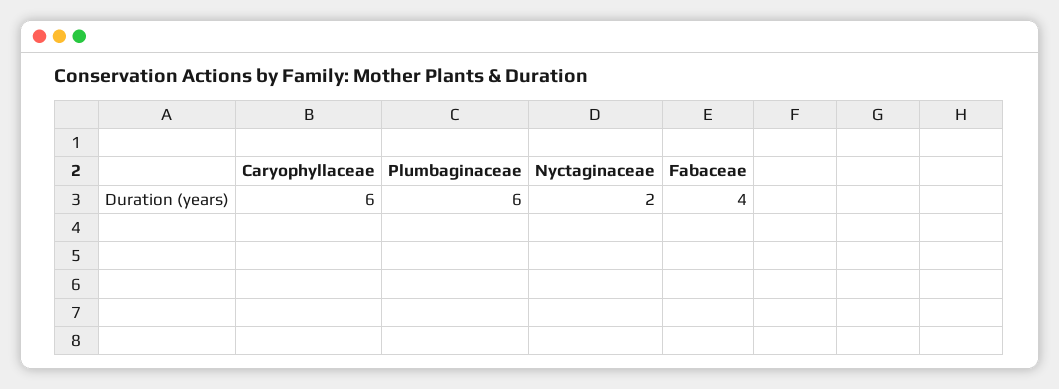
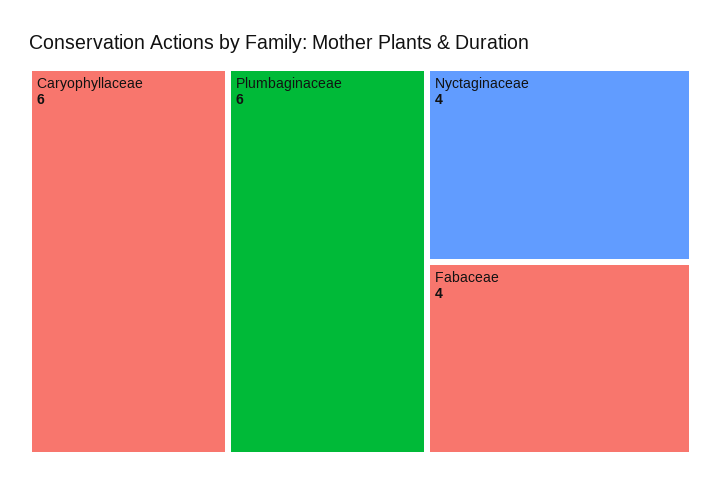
  {
    "Caryophyllaceae": 6,
    "Plumbaginaceae": 6,
-   "Nyctaginaceae": 2,
+   "Nyctaginaceae": 4,
    "Fabaceae": 4
  }

